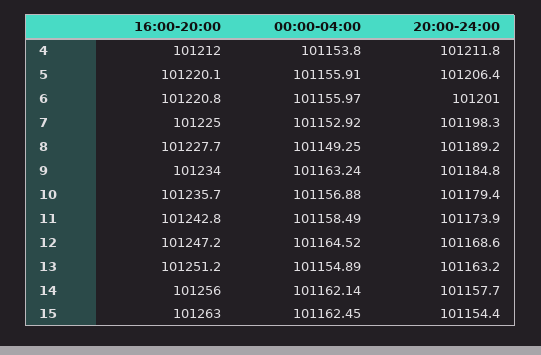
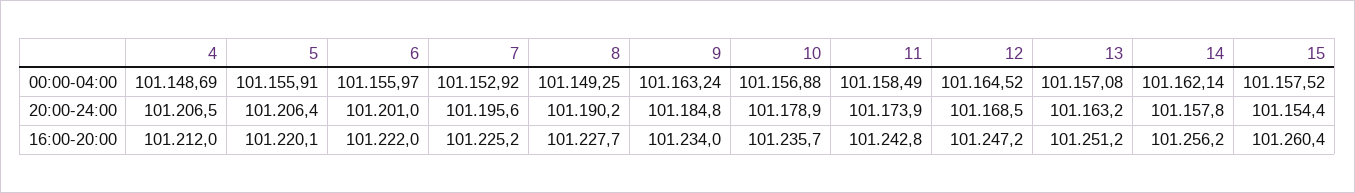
  {
    "16:00-20:00": {
      "4": 101212,
      "5": 101220.1,
-     "6": 101220.8,
+     "6": 101222,
-     "7": 101225,
+     "7": 101225.2,
      "8": 101227.7,
      "9": 101234,
      "10": 101235.7,
      "11": 101242.8,
      "12": 101247.2,
      "13": 101251.2,
-     "14": 101256,
+     "14": 101256.2,
-     "15": 101263
+     "15": 101260.4
    },
    "00:00-04:00": {
-     "4": 101153.8,
+     "4": 101148.69,
      "5": 101155.91,
      "6": 101155.97,
      "7": 101152.92,
      "8": 101149.25,
      "9": 101163.24,
      "10": 101156.88,
      "11": 101158.49,
      "12": 101164.52,
-     "13": 101154.89,
+     "13": 101157.08,
      "14": 101162.14,
-     "15": 101162.45
+     "15": 101157.52
    },
    "20:00-24:00": {
-     "4": 101211.8,
+     "4": 101206.5,
      "5": 101206.4,
      "6": 101201,
-     "7": 101198.3,
+     "7": 101195.6,
-     "8": 101189.2,
+     "8": 101190.2,
      "9": 101184.8,
-     "10": 101179.4,
+     "10": 101178.9,
      "11": 101173.9,
-     "12": 101168.6,
+     "12": 101168.5,
      "13": 101163.2,
-     "14": 101157.7,
+     "14": 101157.8,
      "15": 101154.4
    }
  }

